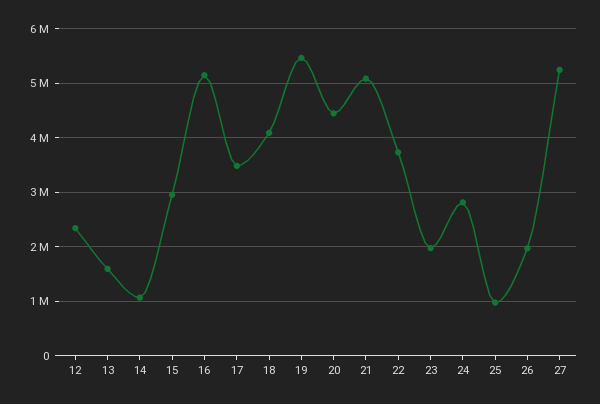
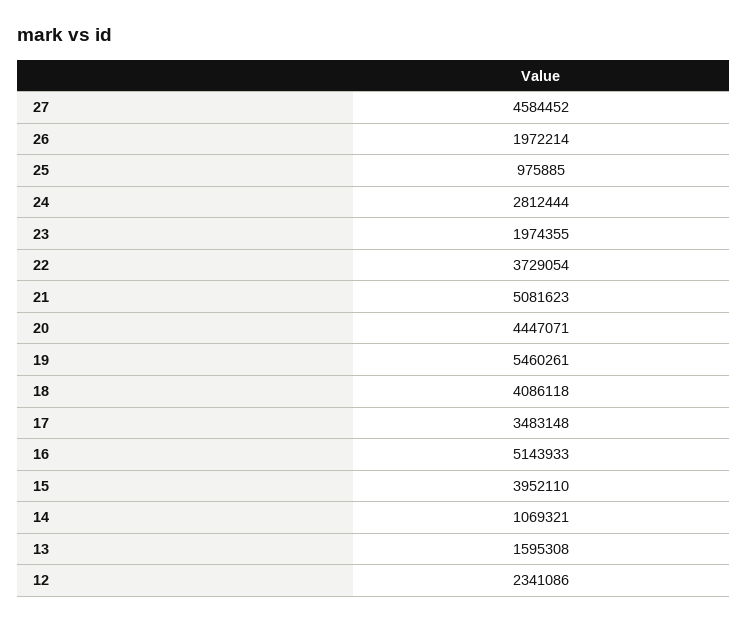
  {
    "12": 2341086,
    "13": 1595308,
    "14": 1069321,
-   "15": 3000000,
+   "15": 3952110,
    "16": 5143933,
    "17": 3483148,
    "18": 4086118,
    "19": 5460261,
    "20": 4447071,
    "21": 5081623,
    "22": 3729054,
    "23": 1974355,
    "24": 2812444,
    "25": 975885,
    "26": 1972214,
-   "27": 5200000
+   "27": 4584452
  }

